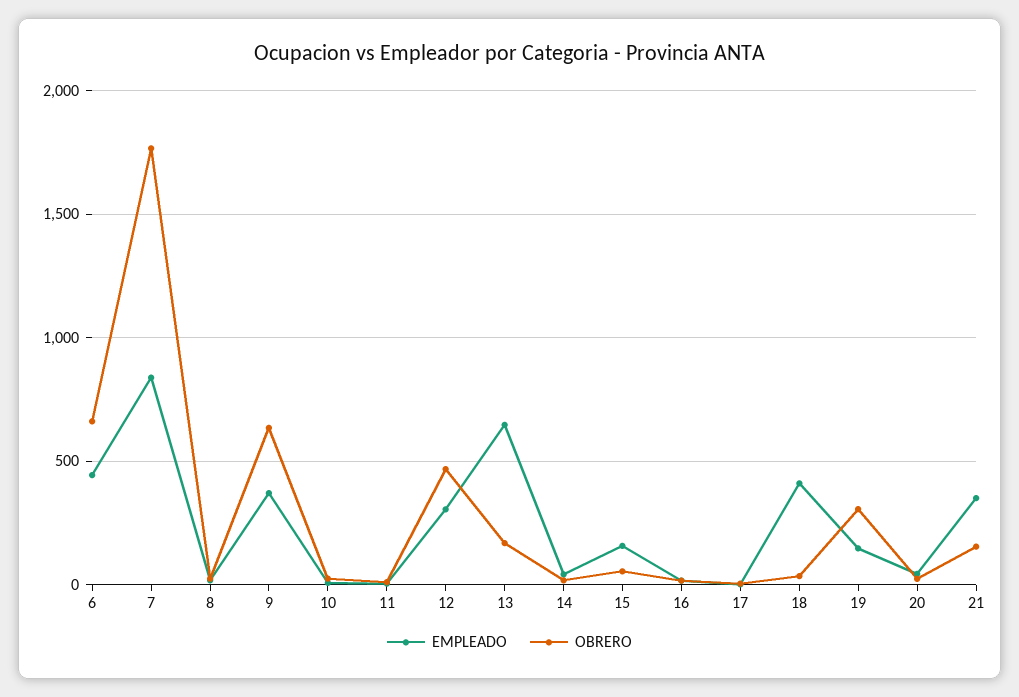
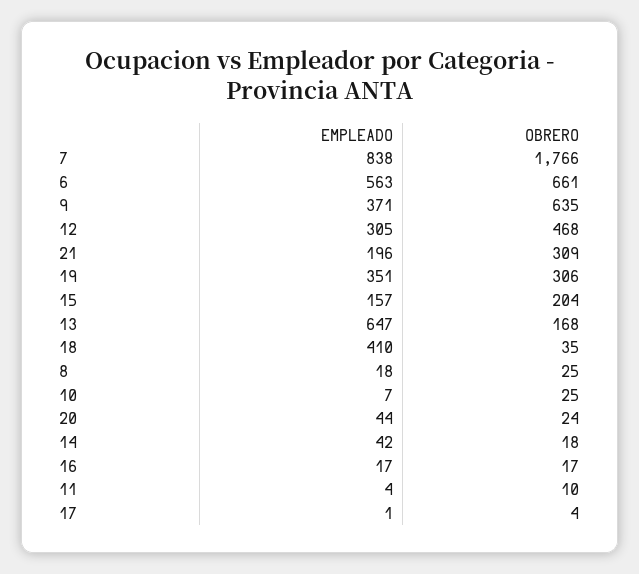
  {
    "EMPLEADO": {
-     "6": 450,
+     "6": 563,
      "7": 838,
      "8": 18,
      "9": 371,
      "10": 7,
      "11": 4,
      "12": 305,
      "13": 647,
      "14": 42,
      "15": 157,
      "16": 17,
      "17": 1,
      "18": 410,
-     "19": 150,
+     "19": 351,
      "20": 44,
-     "21": 350
+     "21": 196
    },
    "OBRERO": {
      "6": 661,
      "7": 1766,
      "8": 25,
      "9": 635,
      "10": 25,
      "11": 10,
      "12": 468,
      "13": 168,
      "14": 18,
-     "15": 50,
+     "15": 204,
      "16": 17,
      "17": 4,
      "18": 35,
      "19": 306,
      "20": 24,
-     "21": 150
+     "21": 309
    }
  }

